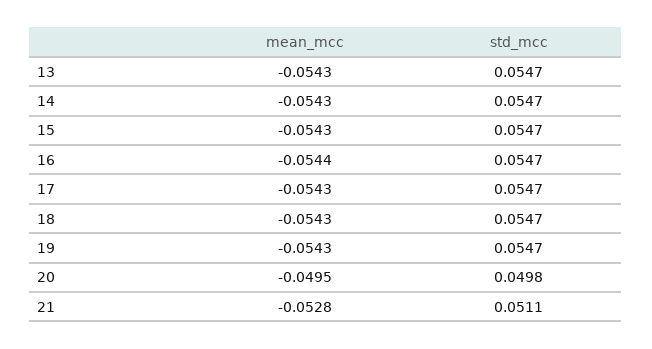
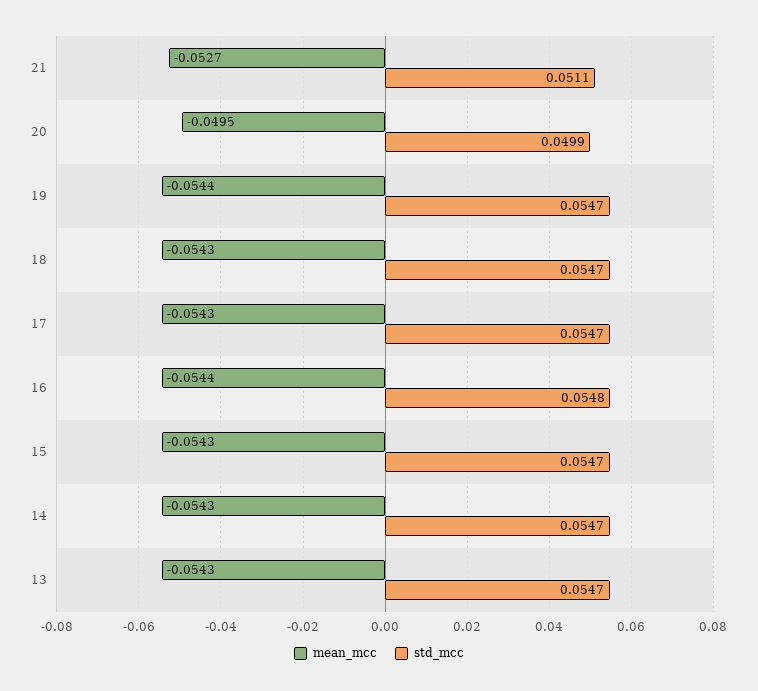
  {
    "mean_mcc": {
      "13": -0.0543,
      "14": -0.0543,
      "15": -0.0543,
      "16": -0.0544,
      "17": -0.0543,
      "18": -0.0543,
-     "19": -0.0543,
+     "19": -0.0544,
      "20": -0.0495,
-     "21": -0.0528
+     "21": -0.0527
    },
    "std_mcc": {
      "13": 0.0547,
      "14": 0.0547,
      "15": 0.0547,
-     "16": 0.0547,
+     "16": 0.0548,
      "17": 0.0547,
      "18": 0.0547,
      "19": 0.0547,
-     "20": 0.0498,
+     "20": 0.0499,
      "21": 0.0511
    }
  }

